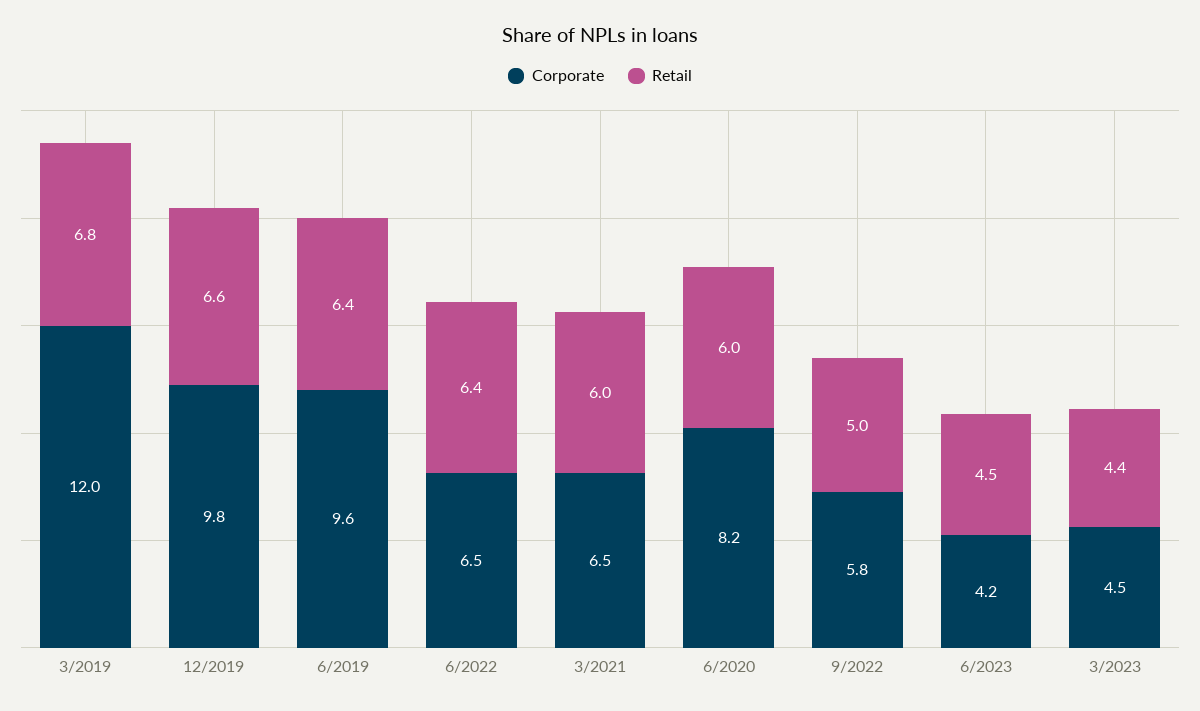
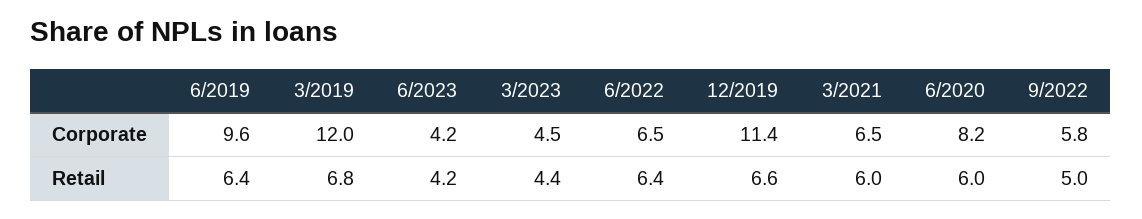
  {
    "Corporate": {
      "3/2019": 12,
-     "12/2019": 9.8,
+     "12/2019": 11.4,
      "6/2019": 9.6,
      "6/2022": 6.5,
      "3/2021": 6.5,
      "6/2020": 8.2,
      "9/2022": 5.8,
      "6/2023": 4.2,
      "3/2023": 4.5
    },
    "Retail": {
      "3/2019": 6.8,
      "12/2019": 6.6,
      "6/2019": 6.4,
      "6/2022": 6.4,
      "3/2021": 6,
      "6/2020": 6,
      "9/2022": 5,
-     "6/2023": 4.5,
+     "6/2023": 4.2,
      "3/2023": 4.4
    }
  }

